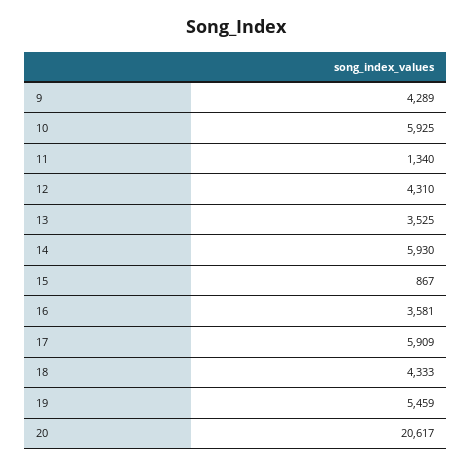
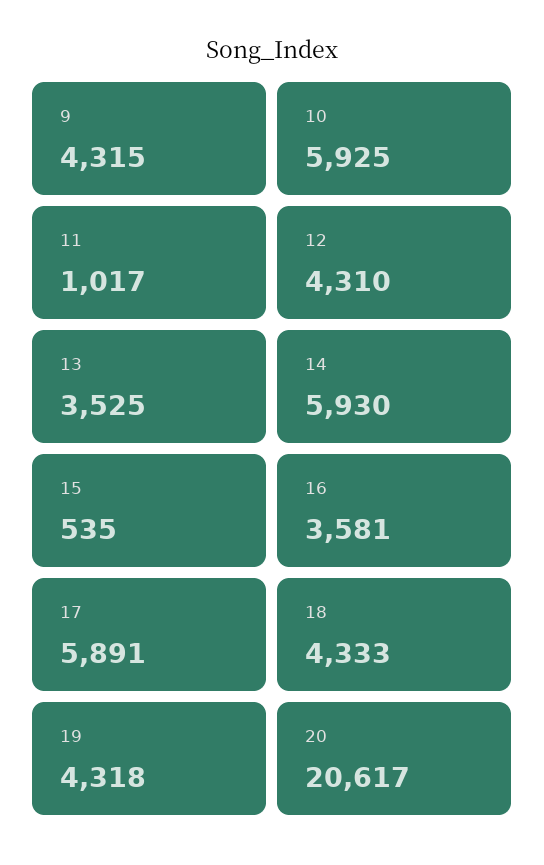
  {
-   "9": 4289,
+   "9": 4315,
    "10": 5925,
-   "11": 1340,
+   "11": 1017,
    "12": 4310,
    "13": 3525,
    "14": 5930,
-   "15": 867,
+   "15": 535,
    "16": 3581,
-   "17": 5909,
+   "17": 5891,
    "18": 4333,
-   "19": 5459,
+   "19": 4318,
    "20": 20617
  }

